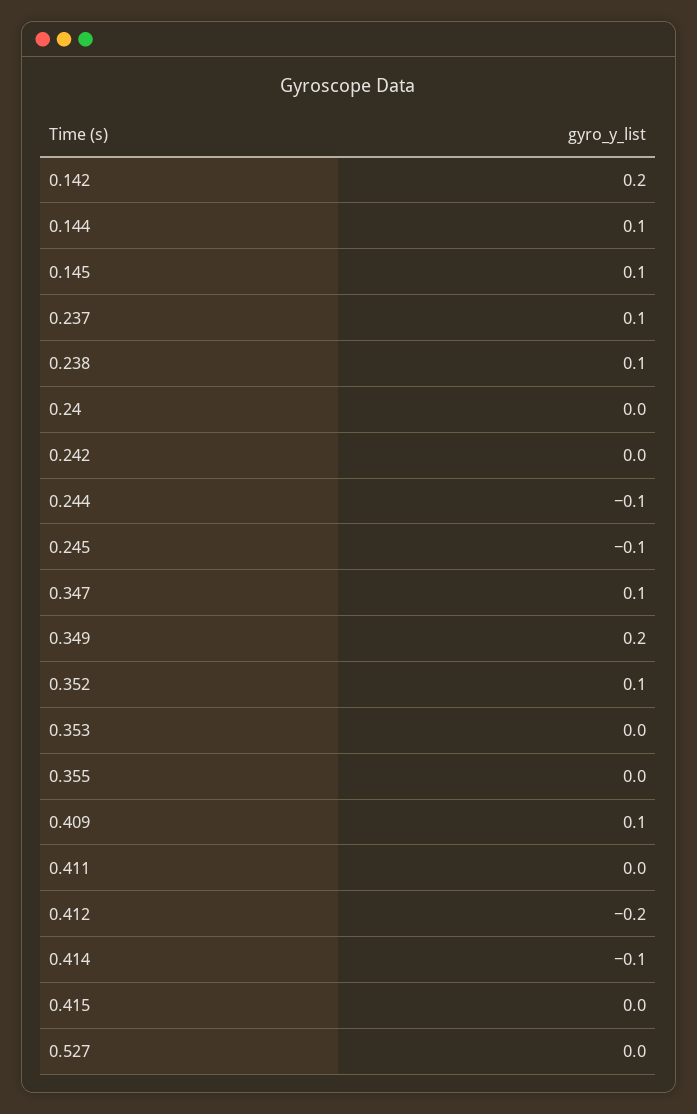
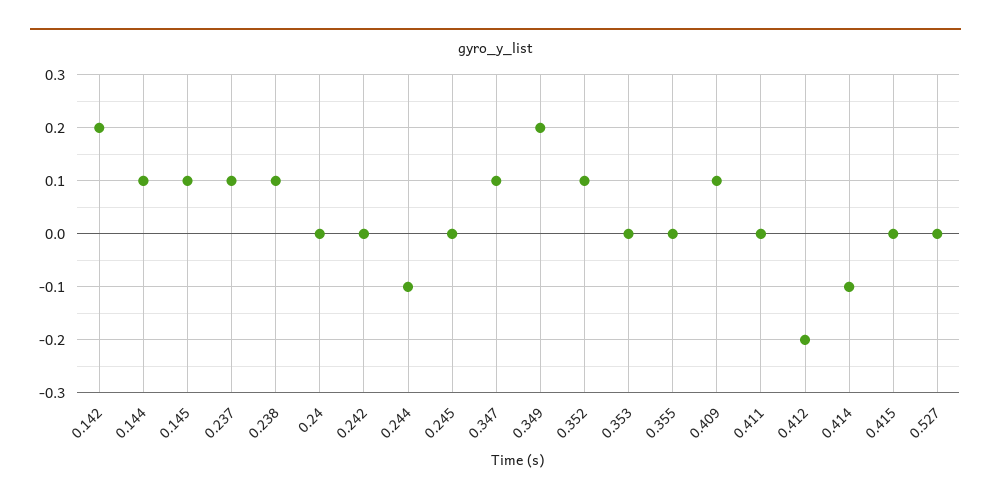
  {
    "0.142": 0.2,
    "0.144": 0.1,
    "0.145": 0.1,
    "0.237": 0.1,
    "0.238": 0.1,
    "0.24": 0,
    "0.242": 0,
    "0.244": -0.1,
-   "0.245": -0.1,
+   "0.245": 0,
    "0.347": 0.1,
    "0.349": 0.2,
    "0.352": 0.1,
    "0.353": 0,
    "0.355": 0,
    "0.409": 0.1,
    "0.411": 0,
    "0.412": -0.2,
    "0.414": -0.1,
    "0.415": 0,
    "0.527": 0
  }

